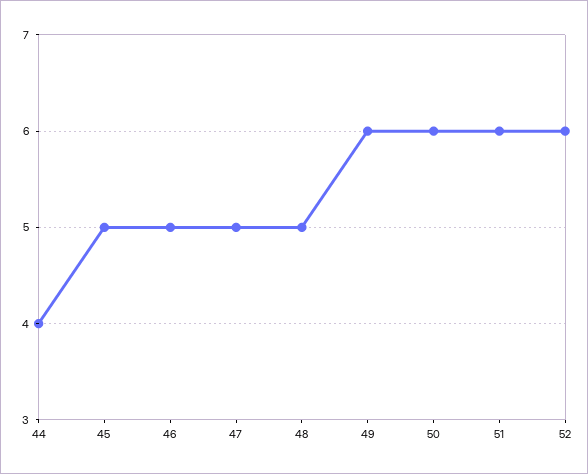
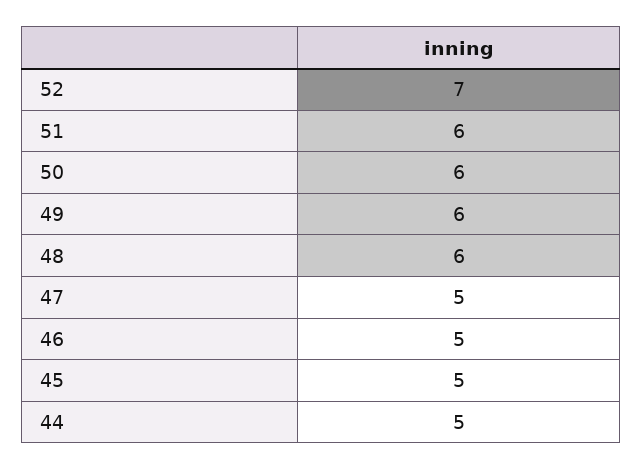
  {
-   "44": 4,
+   "44": 5,
    "45": 5,
    "46": 5,
    "47": 5,
-   "48": 5,
+   "48": 6,
    "49": 6,
    "50": 6,
    "51": 6,
-   "52": 6
+   "52": 7
  }

